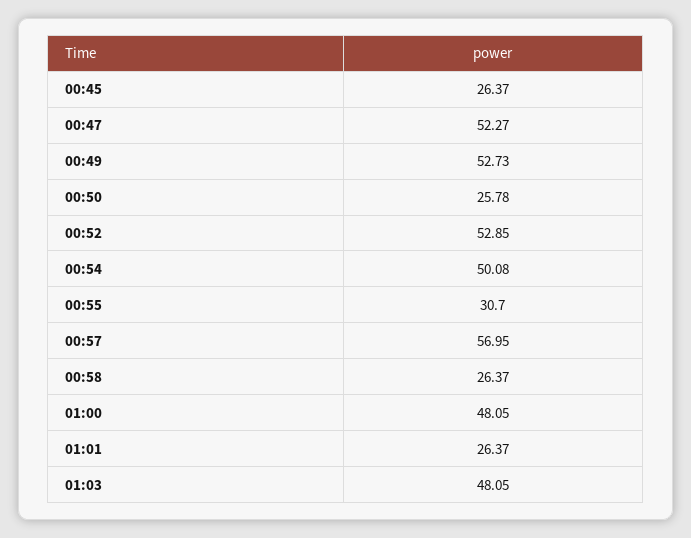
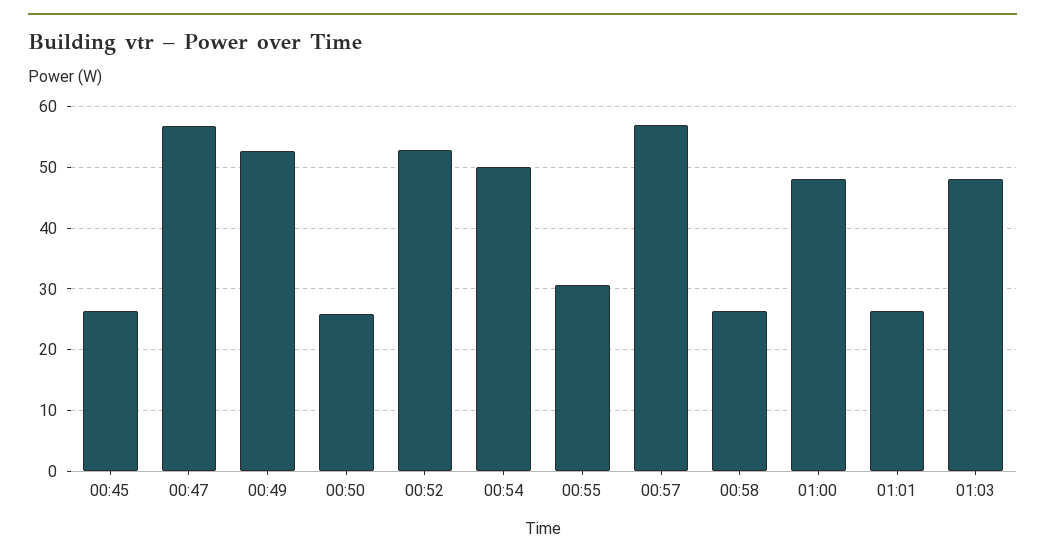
  {
    "00:45": 26.37,
-   "00:47": 52.27,
+   "00:47": 57,
    "00:49": 52.73,
    "00:50": 25.78,
    "00:52": 52.85,
    "00:54": 50.08,
    "00:55": 30.7,
    "00:57": 56.95,
    "00:58": 26.37,
    "01:00": 48.05,
    "01:01": 26.37,
    "01:03": 48.05
  }

